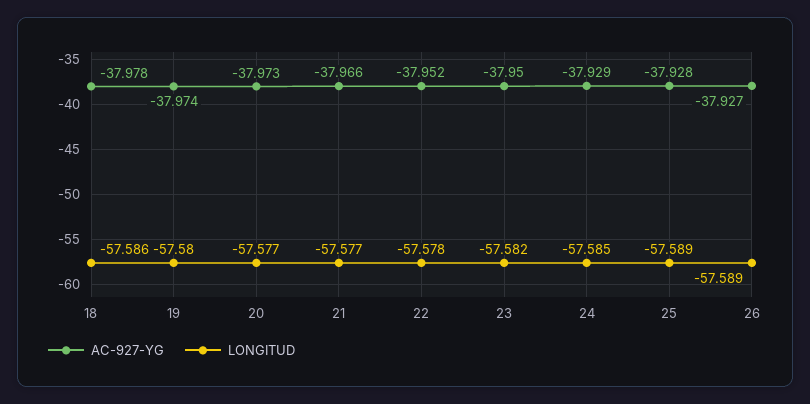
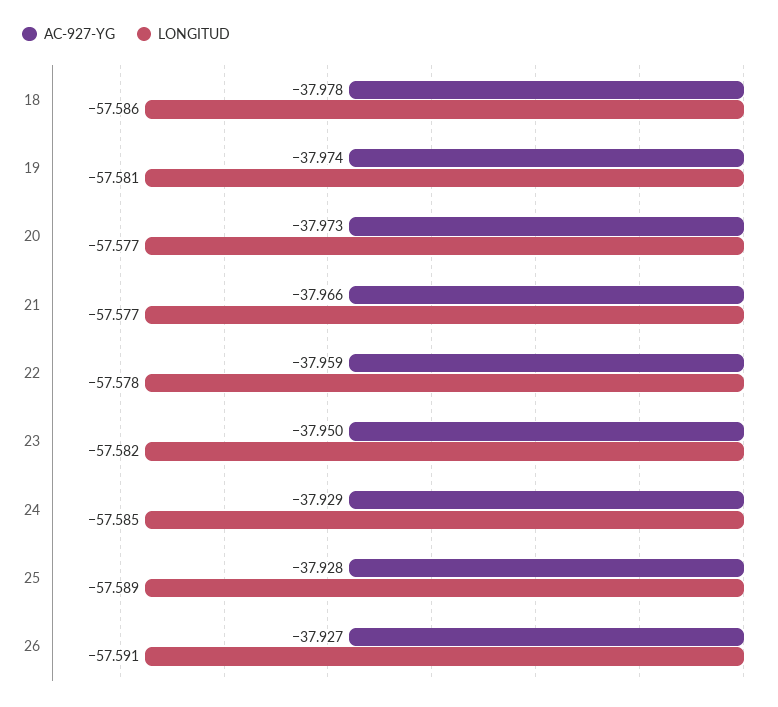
  {
    "AC-927-YG": {
      "18": -37.978,
      "19": -37.974,
      "20": -37.973,
      "21": -37.966,
-     "22": -37.952,
+     "22": -37.959,
      "23": -37.95,
      "24": -37.929,
      "25": -37.928,
      "26": -37.927
    },
    "LONGITUD": {
      "18": -57.586,
-     "19": -57.58,
+     "19": -57.581,
      "20": -57.577,
      "21": -57.577,
      "22": -57.578,
      "23": -57.582,
      "24": -57.585,
      "25": -57.589,
-     "26": -57.589
+     "26": -57.591
    }
  }

